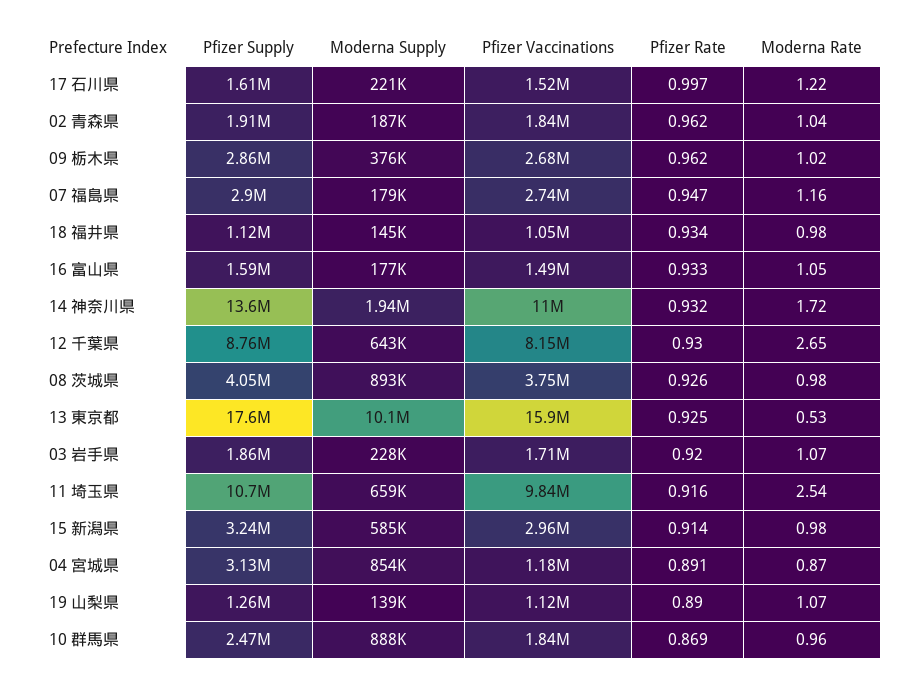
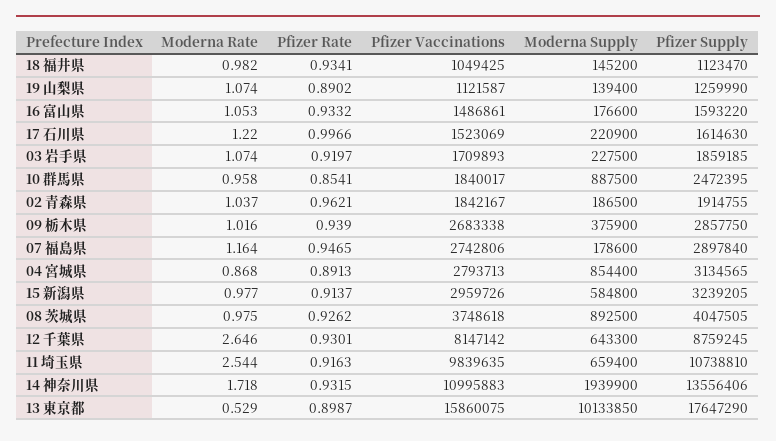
  {
    "Pfizer Supply": {
      "17 石川県": 1614630,
      "02 青森県": 1914755,
      "09 栃木県": 2857750,
      "07 福島県": 2897840,
      "18 福井県": 1123470,
      "16 富山県": 1593220,
      "14 神奈川県": 13556406,
      "12 千葉県": 8759245,
      "08 茨城県": 4047505,
      "13 東京都": 17647290,
      "03 岩手県": 1859185,
      "11 埼玉県": 10738810,
      "15 新潟県": 3239205,
      "04 宮城県": 3134565,
      "19 山梨県": 1259990,
      "10 群馬県": 2472395
    },
    "Moderna Supply": {
      "17 石川県": 220900,
      "02 青森県": 186500,
      "09 栃木県": 375900,
      "07 福島県": 178600,
      "18 福井県": 145200,
      "16 富山県": 176600,
      "14 神奈川県": 1939900,
      "12 千葉県": 643300,
      "08 茨城県": 892500,
      "13 東京都": 10133850,
      "03 岩手県": 227500,
      "11 埼玉県": 659400,
      "15 新潟県": 584800,
      "04 宮城県": 854400,
      "19 山梨県": 139400,
      "10 群馬県": 887500
    },
    "Pfizer Vaccinations": {
      "17 石川県": 1523069,
      "02 青森県": 1842167,
      "09 栃木県": 2683338,
      "07 福島県": 2742806,
      "18 福井県": 1049425,
      "16 富山県": 1486861,
      "14 神奈川県": 10995883,
      "12 千葉県": 8147142,
      "08 茨城県": 3748618,
      "13 東京都": 15860075,
      "03 岩手県": 1709893,
      "11 埼玉県": 9839635,
      "15 新潟県": 2959726,
-     "04 宮城県": 1180000,
+     "04 宮城県": 2793713,
      "19 山梨県": 1121587,
      "10 群馬県": 1840017
    },
    "Pfizer Rate": {
      "17 石川県": 0.9966,
      "02 青森県": 0.9621,
-     "09 栃木県": 0.962,
+     "09 栃木県": 0.939,
      "07 福島県": 0.9465,
      "18 福井県": 0.9341,
      "16 富山県": 0.9332,
      "14 神奈川県": 0.9315,
      "12 千葉県": 0.9301,
      "08 茨城県": 0.9262,
-     "13 東京都": 0.925,
+     "13 東京都": 0.8987,
      "03 岩手県": 0.9197,
      "11 埼玉県": 0.9163,
      "15 新潟県": 0.9137,
      "04 宮城県": 0.8913,
      "19 山梨県": 0.8902,
-     "10 群馬県": 0.869
+     "10 群馬県": 0.8541
    },
    "Moderna Rate": {
      "17 石川県": 1.22,
      "02 青森県": 1.037,
      "09 栃木県": 1.016,
      "07 福島県": 1.164,
      "18 福井県": 0.982,
      "16 富山県": 1.053,
      "14 神奈川県": 1.718,
      "12 千葉県": 2.646,
      "08 茨城県": 0.975,
      "13 東京都": 0.529,
      "03 岩手県": 1.074,
      "11 埼玉県": 2.544,
      "15 新潟県": 0.977,
      "04 宮城県": 0.868,
      "19 山梨県": 1.074,
      "10 群馬県": 0.958
    }
  }

